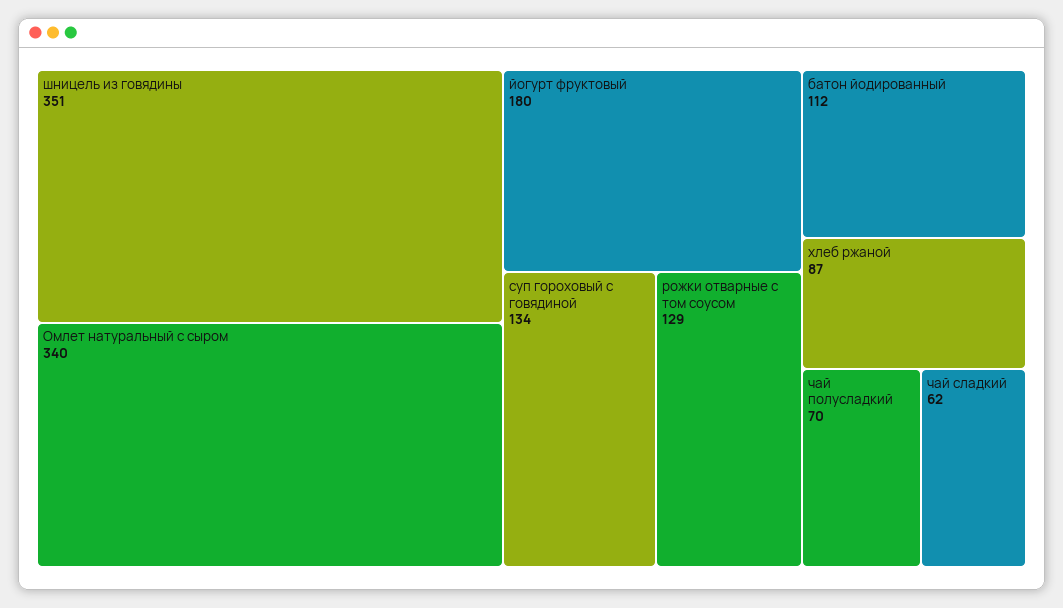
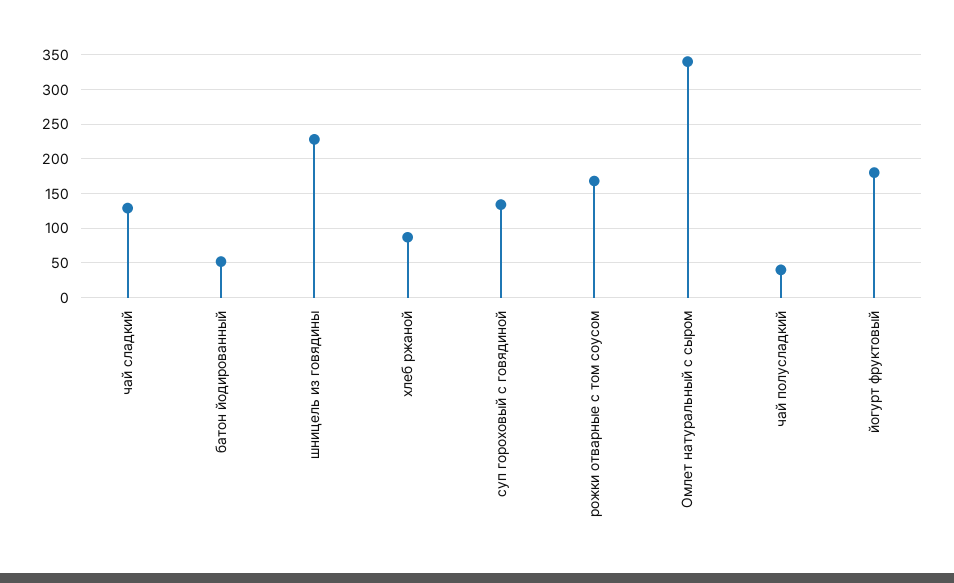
  {
-   "шницель из говядины": 351,
+   "шницель из говядины": 230,
    "Омлет натуральный с сыром": 340,
    "йогурт фруктовый": 180,
    "суп гороховый с говядиной": 134,
-   "рожки отварные с том соусом": 129,
+   "рожки отварные с том соусом": 170,
-   "батон йодированный": 112,
+   "батон йодированный": 50,
    "хлеб ржаной": 87,
-   "чай полусладкий": 70,
+   "чай полусладкий": 40,
-   "чай сладкий": 62
+   "чай сладкий": 130
  }

